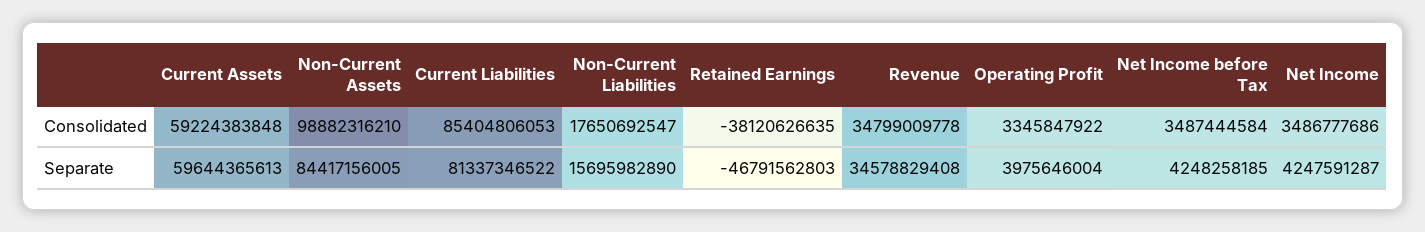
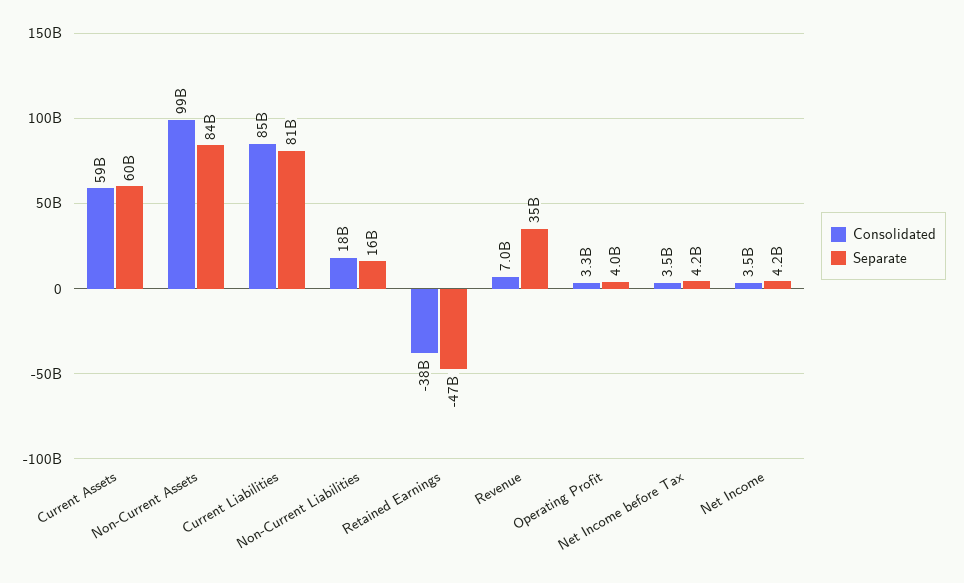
  {
    "Consolidated": {
      "Current Assets": 59224383848,
      "Non-Current Assets": 98882316210,
      "Current Liabilities": 85404806053,
      "Non-Current Liabilities": 17650692547,
      "Retained Earnings": -38120626635,
-     "Revenue": 34799009778,
+     "Revenue": 7000000000,
      "Operating Profit": 3345847922,
      "Net Income before Tax": 3487444584,
      "Net Income": 3486777686
    },
    "Separate": {
      "Current Assets": 59644365613,
      "Non-Current Assets": 84417156005,
      "Current Liabilities": 81337346522,
      "Non-Current Liabilities": 15695982890,
      "Retained Earnings": -46791562803,
      "Revenue": 34578829408,
      "Operating Profit": 3975646004,
      "Net Income before Tax": 4248258185,
      "Net Income": 4247591287
    }
  }

